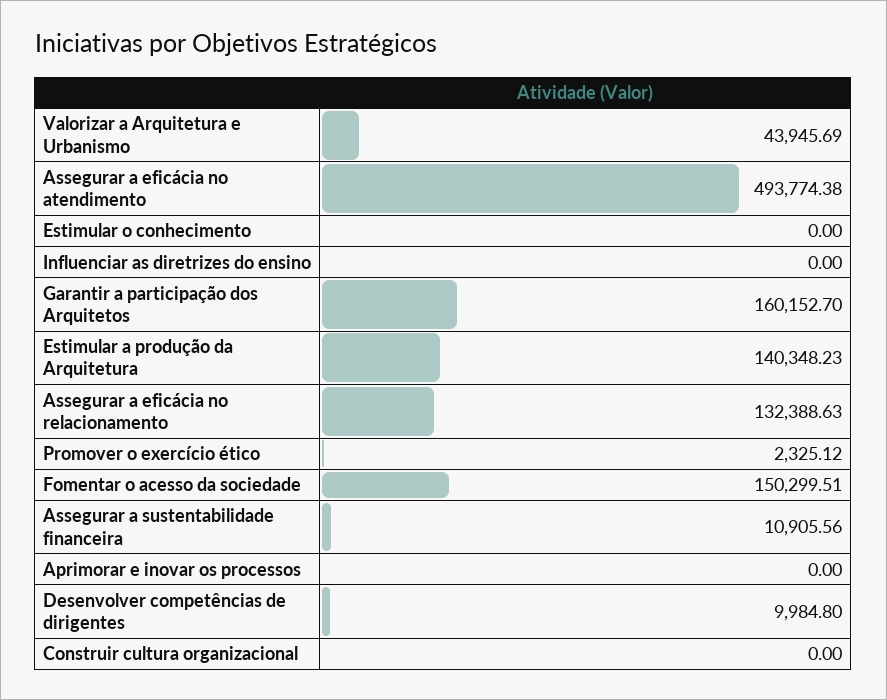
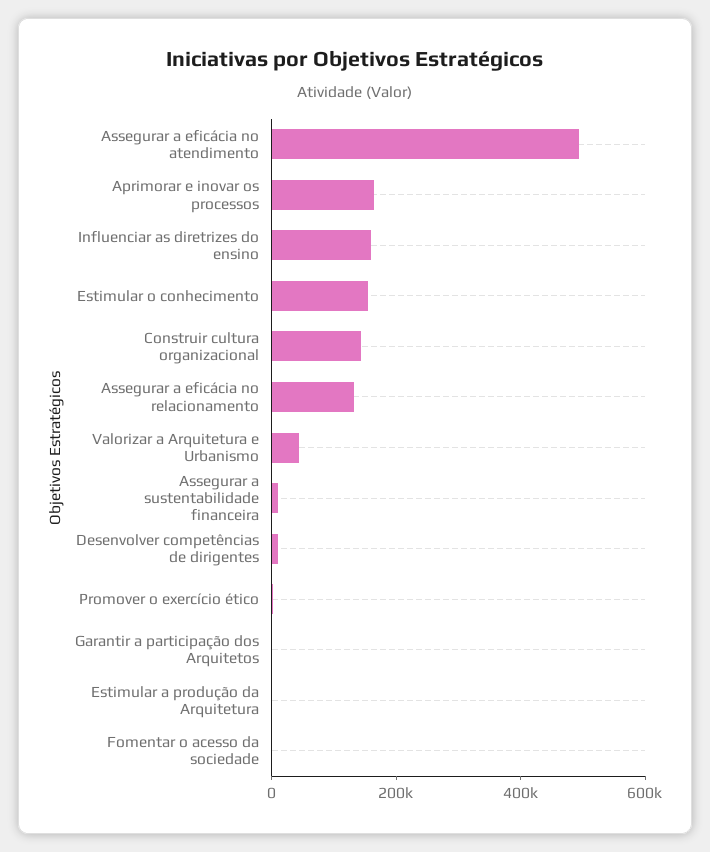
  {
    "Valorizar a Arquitetura e Urbanismo": 43945.69,
    "Assegurar a eficácia no atendimento": 493774.38,
-   "Estimular o conhecimento": 0,
+   "Estimular o conhecimento": 150000,
-   "Influenciar as diretrizes do ensino": 0,
+   "Influenciar as diretrizes do ensino": 150000,
-   "Garantir a participação dos Arquitetos": 160152.7,
+   "Garantir a participação dos Arquitetos": 0,
-   "Estimular a produção da Arquitetura": 140348.23,
+   "Estimular a produção da Arquitetura": 0,
    "Assegurar a eficácia no relacionamento": 132388.63,
    "Promover o exercício ético": 2325.12,
-   "Fomentar o acesso da sociedade": 150299.51,
+   "Fomentar o acesso da sociedade": 0,
    "Assegurar a sustentabilidade financeira": 10905.56,
-   "Aprimorar e inovar os processos": 0,
+   "Aprimorar e inovar os processos": 150000,
    "Desenvolver competências de dirigentes": 9984.8,
-   "Construir cultura organizacional": 0
+   "Construir cultura organizacional": 150000
  }

